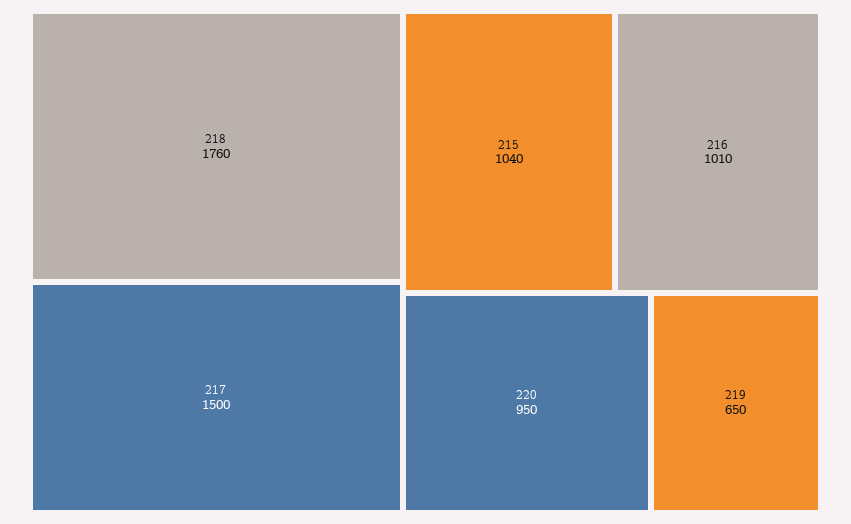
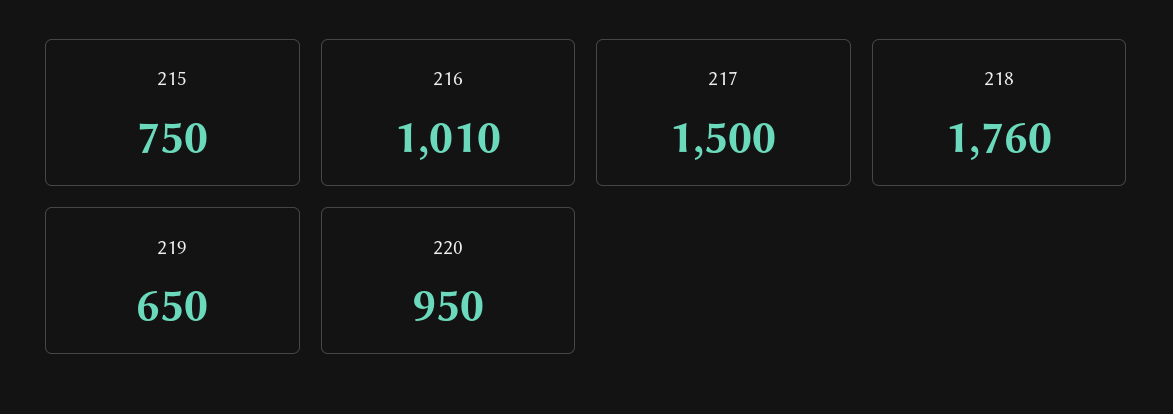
  {
    "218": 1760,
    "217": 1500,
-   "215": 1040,
+   "215": 750,
    "216": 1010,
    "220": 950,
    "219": 650
  }

